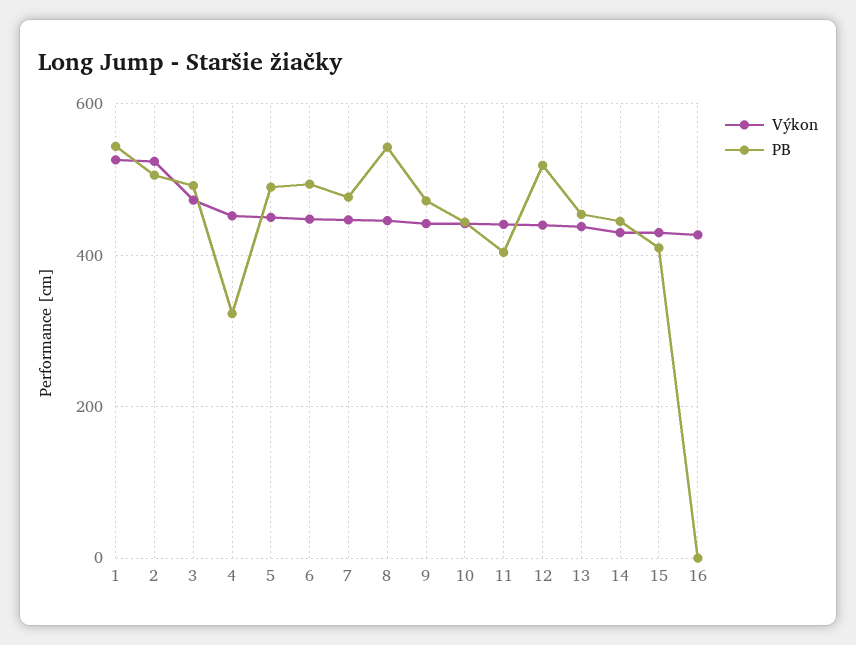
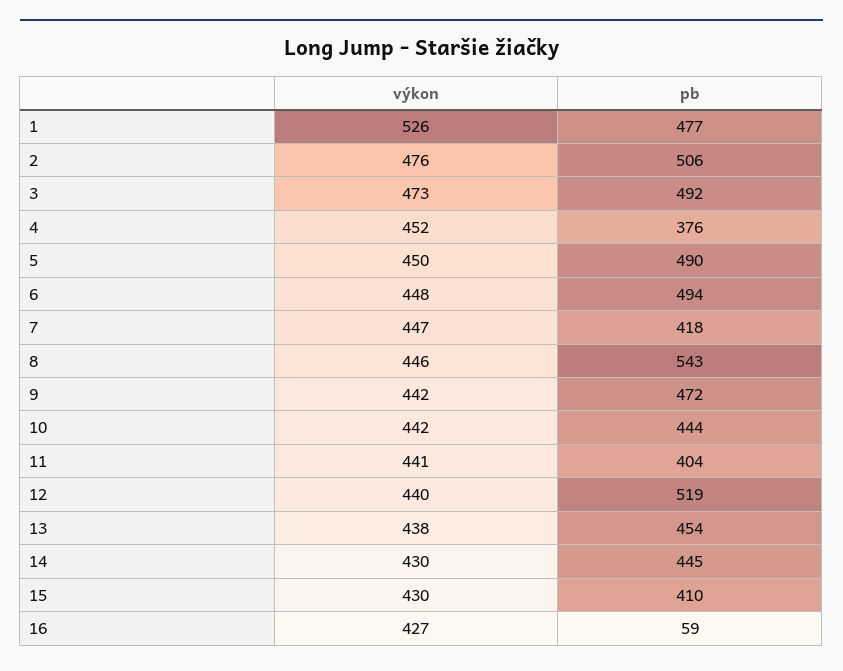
  {
    "Výkon": {
      "1": 526,
-     "2": 520,
+     "2": 476,
      "3": 473,
      "4": 452,
      "5": 450,
      "6": 448,
      "7": 447,
      "8": 446,
      "9": 442,
      "10": 442,
      "11": 441,
      "12": 440,
      "13": 438,
      "14": 430,
      "15": 430,
      "16": 427
    },
    "PB": {
-     "1": 540,
+     "1": 477,
      "2": 506,
      "3": 492,
-     "4": 320,
+     "4": 376,
      "5": 490,
      "6": 494,
-     "7": 480,
+     "7": 418,
      "8": 543,
      "9": 472,
      "10": 444,
      "11": 404,
      "12": 519,
      "13": 454,
      "14": 445,
      "15": 410,
-     "16": 0
+     "16": 59
    }
  }

